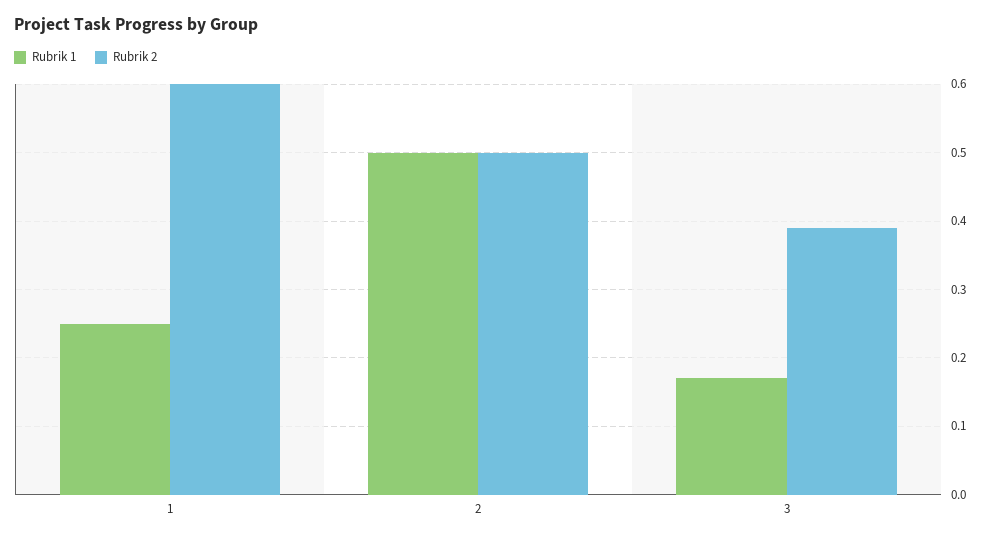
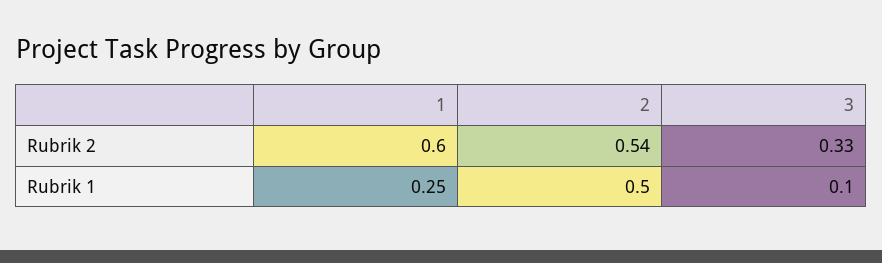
  {
    "Rubrik 1": {
      "1": 0.25,
      "2": 0.5,
-     "3": 0.17
+     "3": 0.1
    },
    "Rubrik 2": {
      "1": 0.6,
-     "2": 0.5,
+     "2": 0.54,
-     "3": 0.39
+     "3": 0.33
    }
  }

